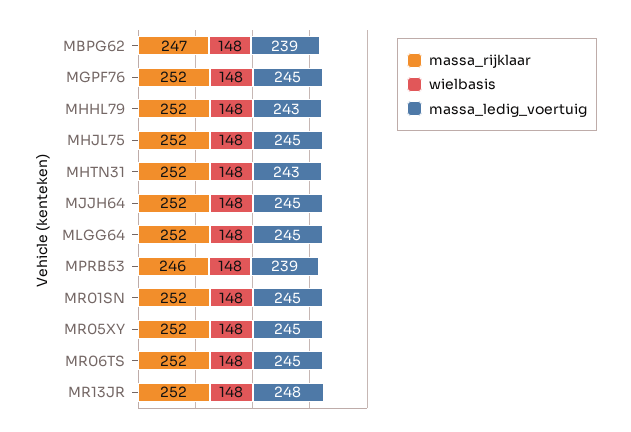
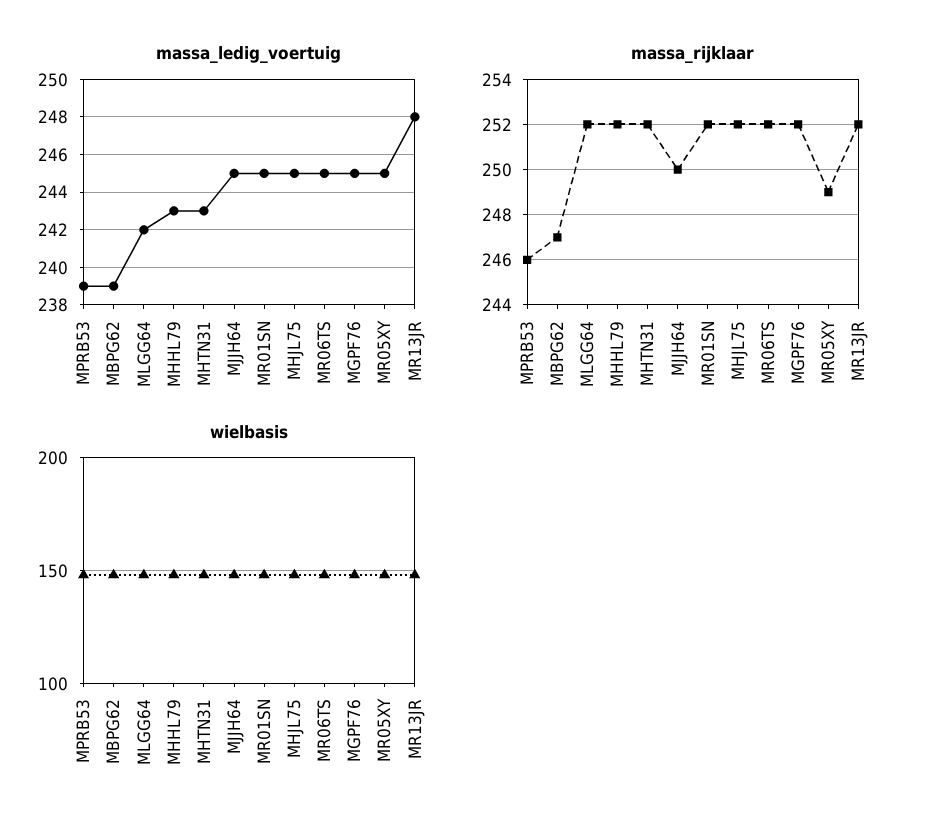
  {
    "massa_rijklaar": {
      "MBPG62": 247,
      "MGPF76": 252,
      "MHHL79": 252,
      "MHJL75": 252,
      "MHTN31": 252,
-     "MJJH64": 252,
+     "MJJH64": 250,
      "MLGG64": 252,
      "MPRB53": 246,
      "MR01SN": 252,
-     "MR05XY": 252,
+     "MR05XY": 249,
      "MR06TS": 252,
      "MR13JR": 252
    },
    "wielbasis": {
      "MBPG62": 148,
      "MGPF76": 148,
      "MHHL79": 148,
      "MHJL75": 148,
      "MHTN31": 148,
      "MJJH64": 148,
      "MLGG64": 148,
      "MPRB53": 148,
      "MR01SN": 148,
      "MR05XY": 148,
      "MR06TS": 148,
      "MR13JR": 148
    },
    "massa_ledig_voertuig": {
      "MBPG62": 239,
      "MGPF76": 245,
      "MHHL79": 243,
      "MHJL75": 245,
      "MHTN31": 243,
      "MJJH64": 245,
-     "MLGG64": 245,
+     "MLGG64": 242,
      "MPRB53": 239,
      "MR01SN": 245,
      "MR05XY": 245,
      "MR06TS": 245,
      "MR13JR": 248
    }
  }

